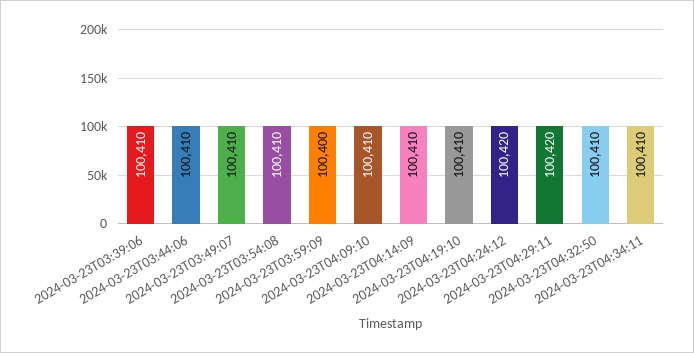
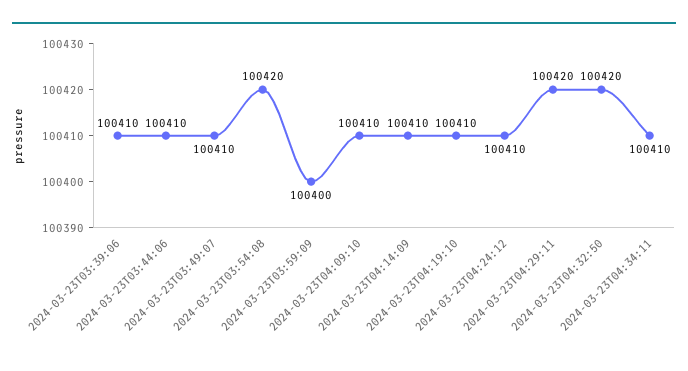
  {
    "2024-03-23T03:39:06": 100410,
    "2024-03-23T03:44:06": 100410,
    "2024-03-23T03:49:07": 100410,
-   "2024-03-23T03:54:08": 100410,
+   "2024-03-23T03:54:08": 100420,
    "2024-03-23T03:59:09": 100400,
    "2024-03-23T04:09:10": 100410,
    "2024-03-23T04:14:09": 100410,
    "2024-03-23T04:19:10": 100410,
-   "2024-03-23T04:24:12": 100420,
+   "2024-03-23T04:24:12": 100410,
    "2024-03-23T04:29:11": 100420,
-   "2024-03-23T04:32:50": 100410,
+   "2024-03-23T04:32:50": 100420,
    "2024-03-23T04:34:11": 100410
  }

